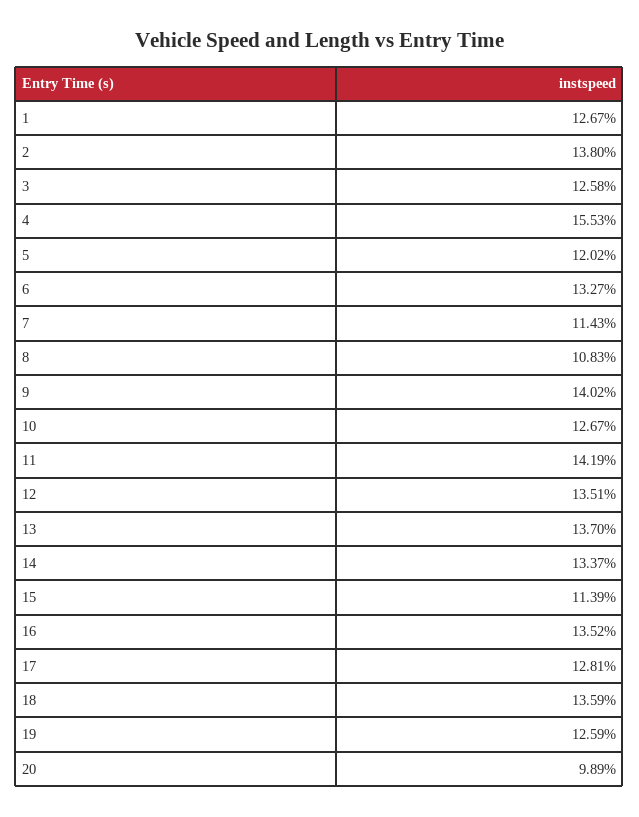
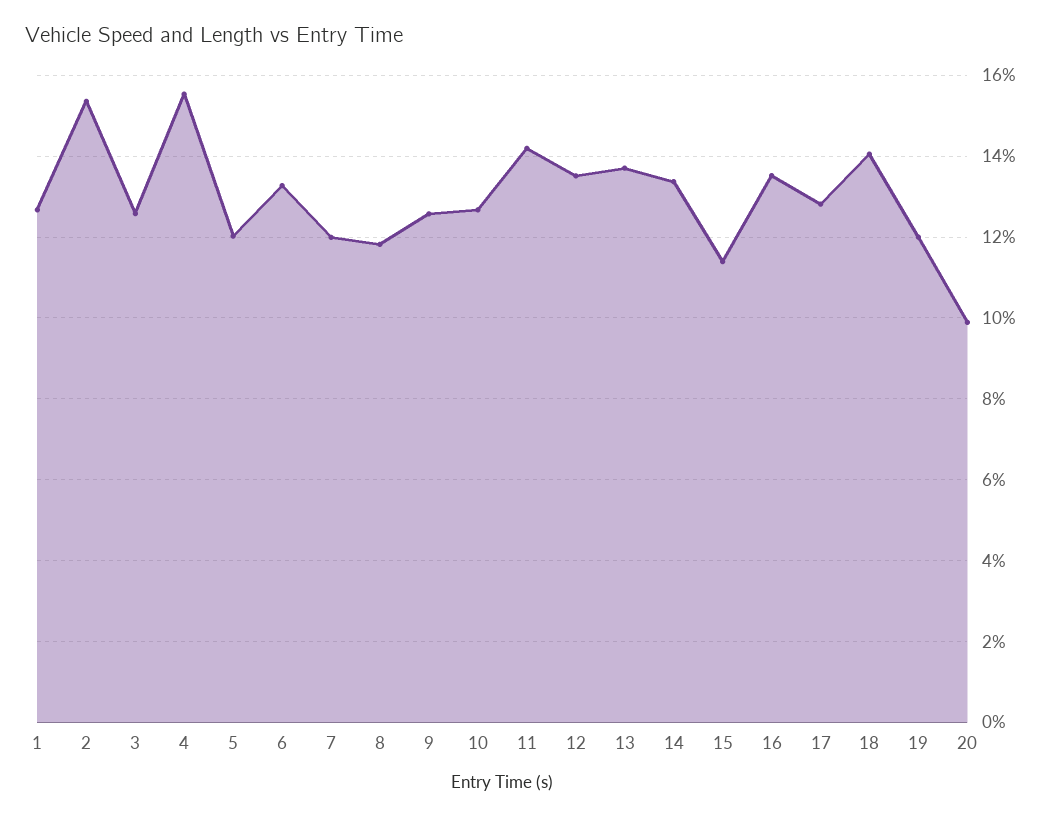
  {
    "1": 12.67,
-   "2": 13.8,
+   "2": 15.4,
    "3": 12.58,
    "4": 15.53,
    "5": 12.02,
    "6": 13.27,
-   "7": 11.43,
+   "7": 12,
-   "8": 10.83,
+   "8": 11.8,
-   "9": 14.02,
+   "9": 12.6,
    "10": 12.67,
    "11": 14.19,
    "12": 13.51,
    "13": 13.7,
    "14": 13.37,
    "15": 11.39,
    "16": 13.52,
    "17": 12.81,
-   "18": 13.59,
+   "18": 14,
-   "19": 12.59,
+   "19": 12,
    "20": 9.89
  }

